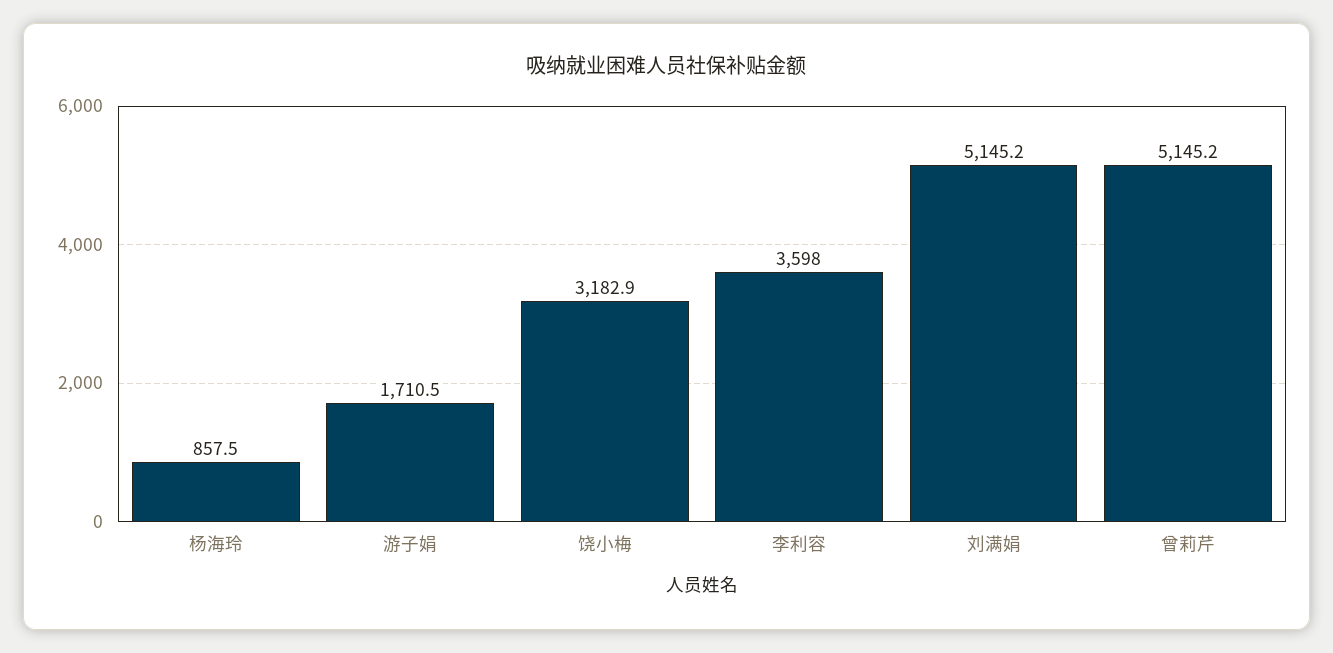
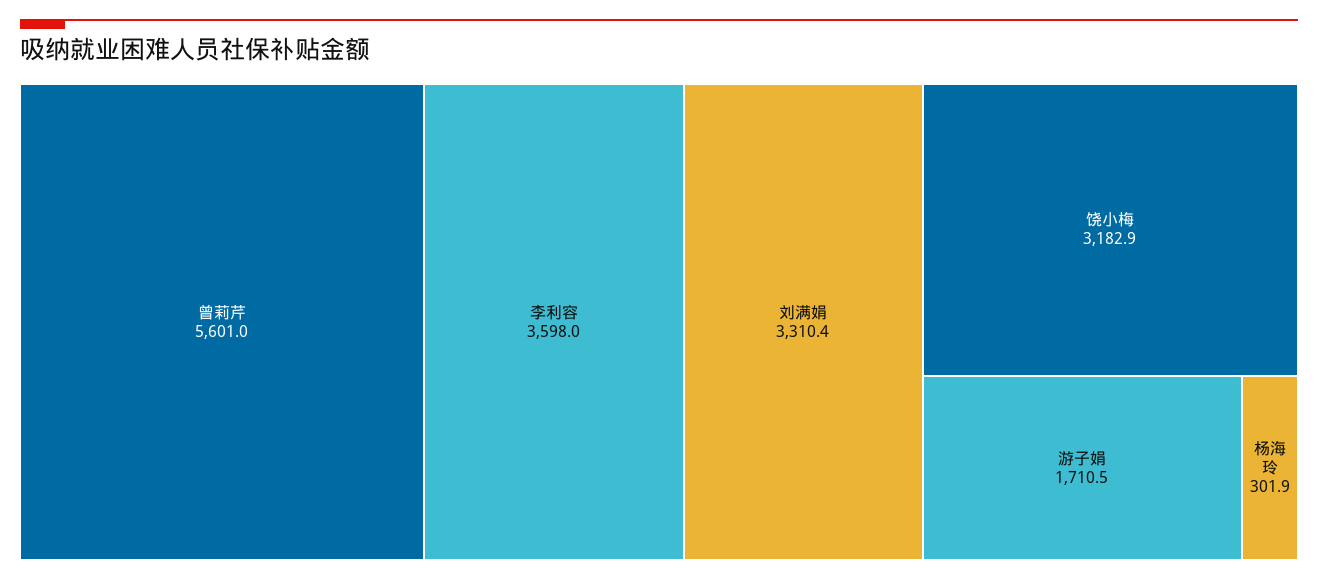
  {
-   "杨海玲": 857.5,
+   "杨海玲": 301.9,
    "游子娟": 1710.5,
    "饶小梅": 3182.9,
    "李利容": 3598,
-   "刘满娟": 5145.2,
+   "刘满娟": 3310.4,
-   "曾莉芹": 5145.2
+   "曾莉芹": 5601
  }

